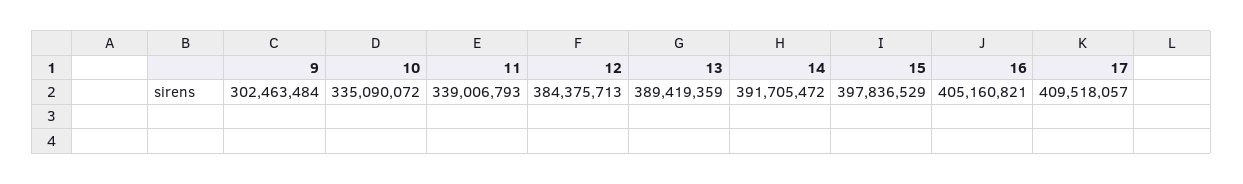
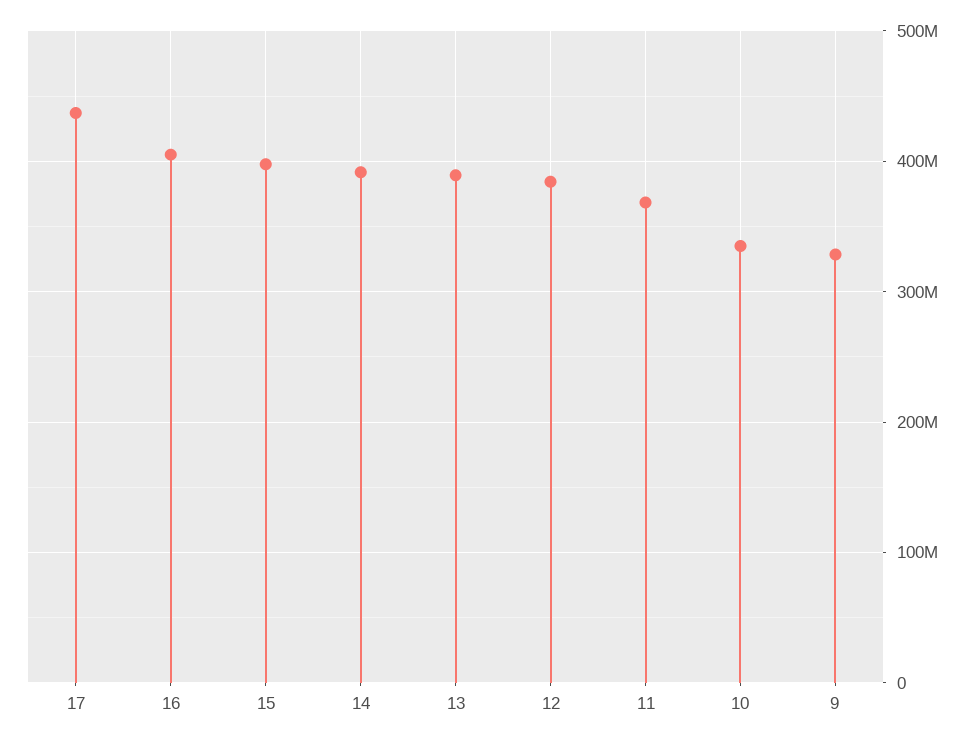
  {
-   "9": 302463484,
+   "9": 330000000,
    "10": 335090072,
-   "11": 339006793,
+   "11": 370000000,
    "12": 384375713,
    "13": 389419359,
    "14": 391705472,
    "15": 397836529,
    "16": 405160821,
-   "17": 409518057
+   "17": 440000000
  }

